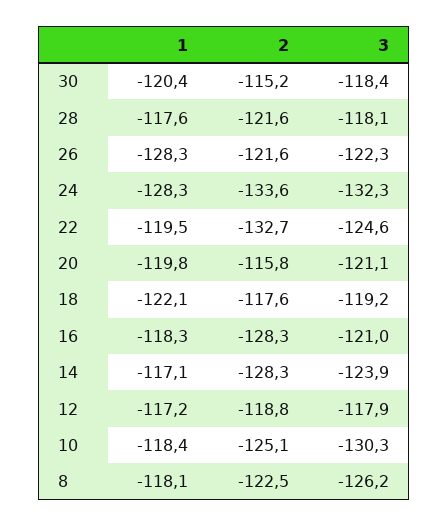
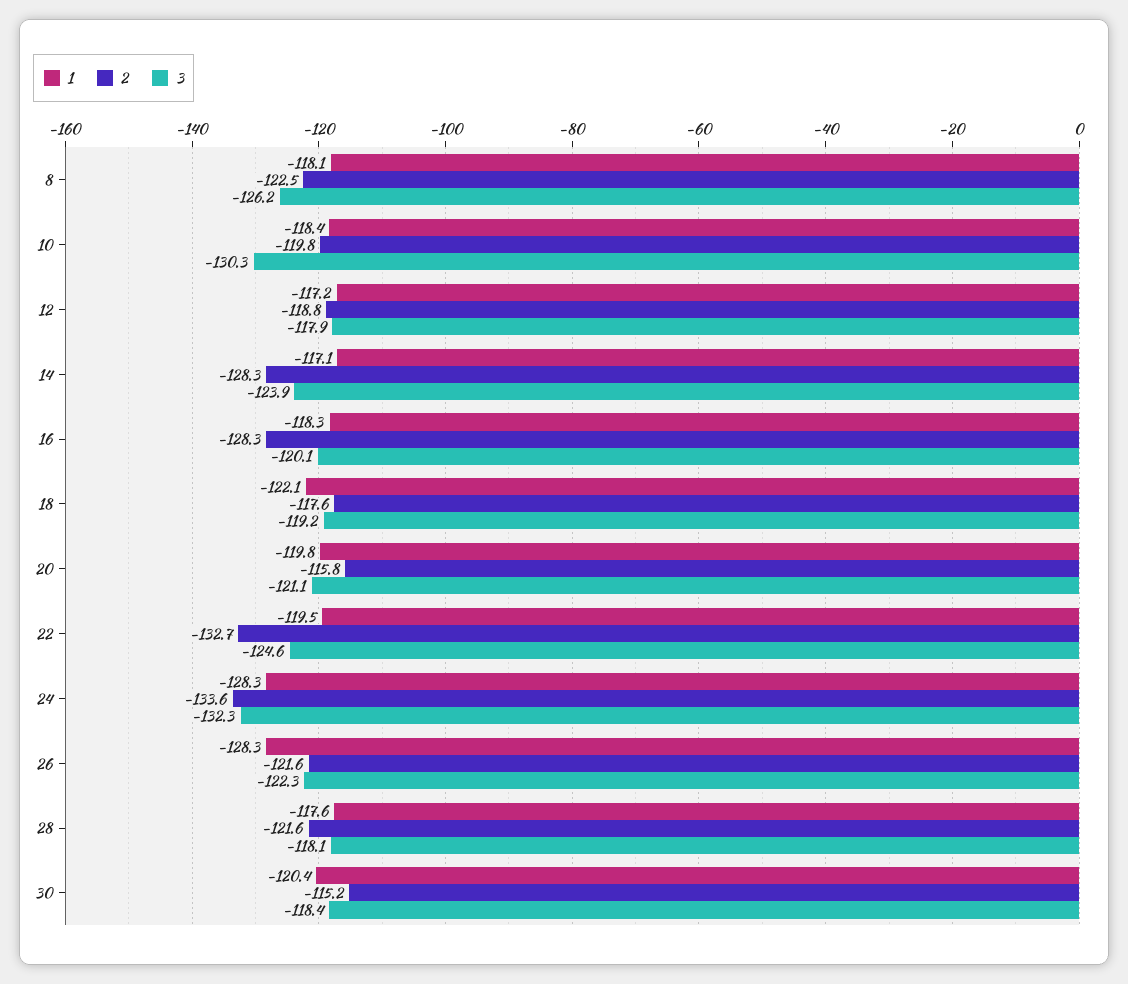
  {
    "1": {
      "30": -120.4,
      "28": -117.6,
      "26": -128.3,
      "24": -128.3,
      "22": -119.5,
      "20": -119.8,
      "18": -122.1,
      "16": -118.3,
      "14": -117.1,
      "12": -117.2,
      "10": -118.4,
      "8": -118.1
    },
    "2": {
      "30": -115.2,
      "28": -121.6,
      "26": -121.6,
      "24": -133.6,
      "22": -132.7,
      "20": -115.8,
      "18": -117.6,
      "16": -128.3,
      "14": -128.3,
      "12": -118.8,
-     "10": -125.1,
+     "10": -119.8,
      "8": -122.5
    },
    "3": {
      "30": -118.4,
      "28": -118.1,
      "26": -122.3,
      "24": -132.3,
      "22": -124.6,
      "20": -121.1,
      "18": -119.2,
-     "16": -121,
+     "16": -120.1,
      "14": -123.9,
      "12": -117.9,
      "10": -130.3,
      "8": -126.2
    }
  }

